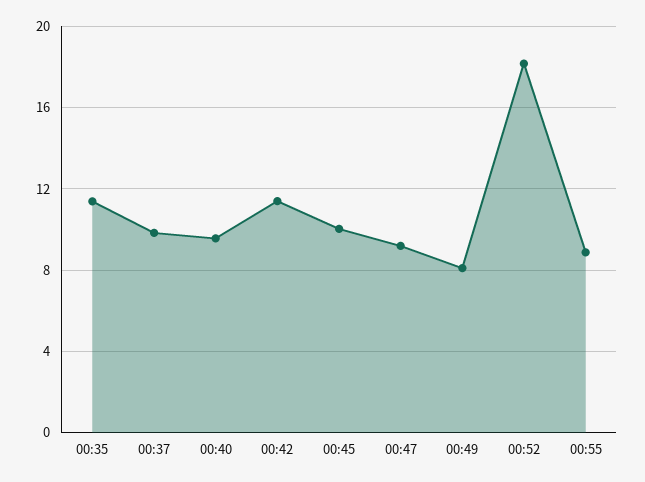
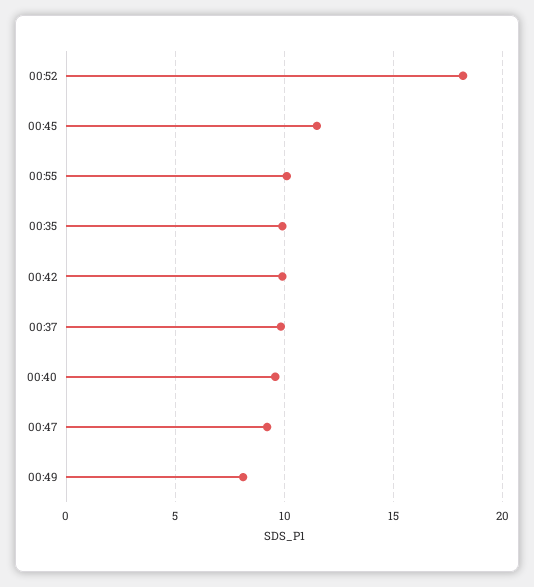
  {
-   "00:35": 11.5,
+   "00:35": 10,
    "00:37": 10,
    "00:40": 9.5,
-   "00:42": 11.5,
+   "00:42": 10,
-   "00:45": 10,
+   "00:45": 11.5,
    "00:47": 9,
    "00:49": 8,
    "00:52": 18,
-   "00:55": 9
+   "00:55": 10
  }

